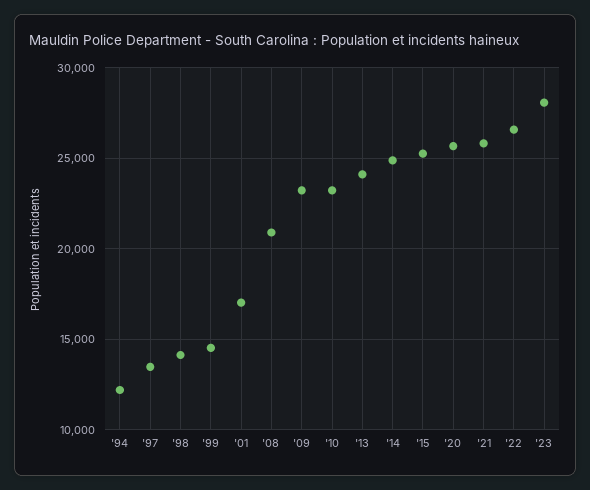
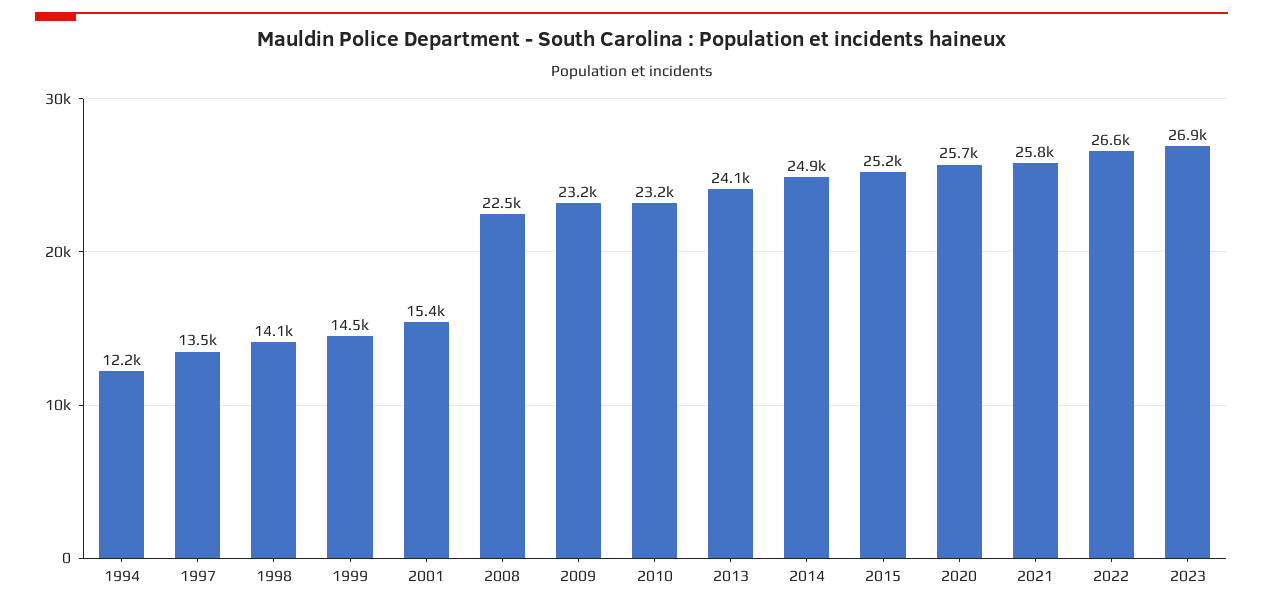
  {
    "'94": 12200,
    "'97": 13500,
    "'98": 14100,
    "'99": 14500,
-   "'01": 17000,
+   "'01": 15400,
-   "'08": 21000,
+   "'08": 22500,
    "'09": 23200,
    "'10": 23200,
    "'13": 24100,
    "'14": 24900,
    "'15": 25200,
    "'20": 25700,
    "'21": 25800,
    "'22": 26600,
-   "'23": 28000
+   "'23": 26900
  }

